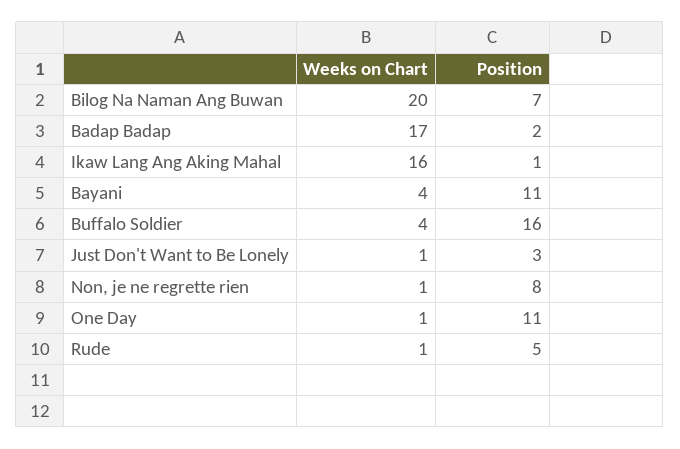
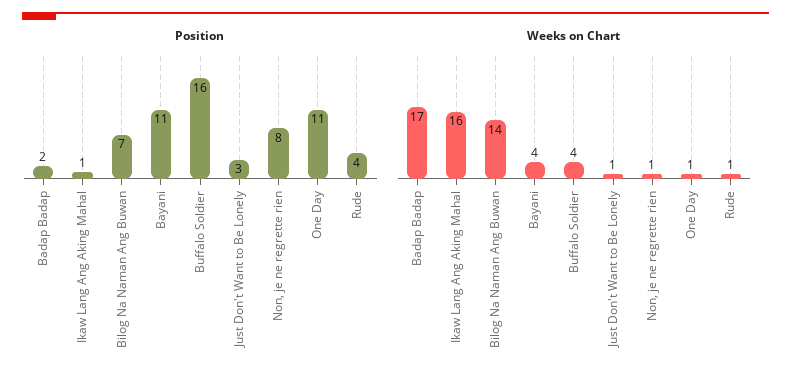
  {
    "Weeks on Chart": {
-     "Bilog Na Naman Ang Buwan": 20,
+     "Bilog Na Naman Ang Buwan": 14,
      "Badap Badap": 17,
      "Ikaw Lang Ang Aking Mahal": 16,
      "Bayani": 4,
      "Buffalo Soldier": 4,
      "Just Don't Want to Be Lonely": 1,
      "Non, je ne regrette rien": 1,
      "One Day": 1,
      "Rude": 1
    },
    "Position": {
      "Bilog Na Naman Ang Buwan": 7,
      "Badap Badap": 2,
      "Ikaw Lang Ang Aking Mahal": 1,
      "Bayani": 11,
      "Buffalo Soldier": 16,
      "Just Don't Want to Be Lonely": 3,
      "Non, je ne regrette rien": 8,
      "One Day": 11,
-     "Rude": 5
+     "Rude": 4
    }
  }

